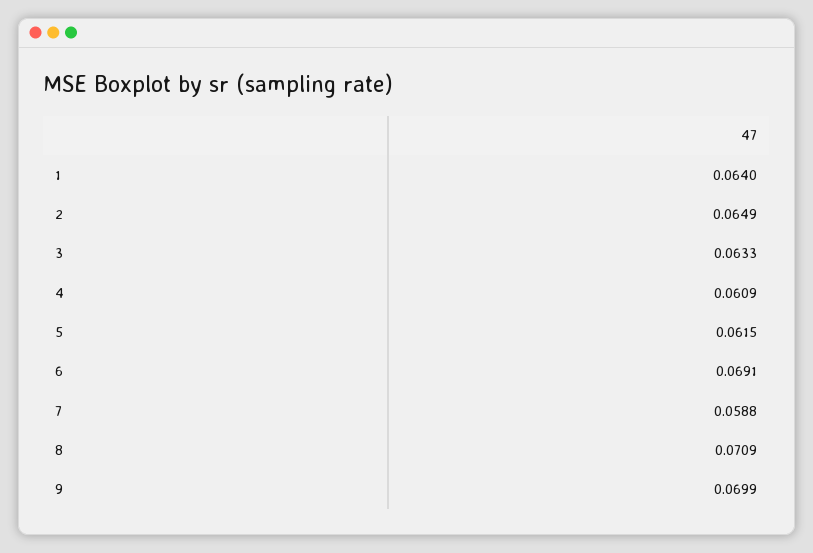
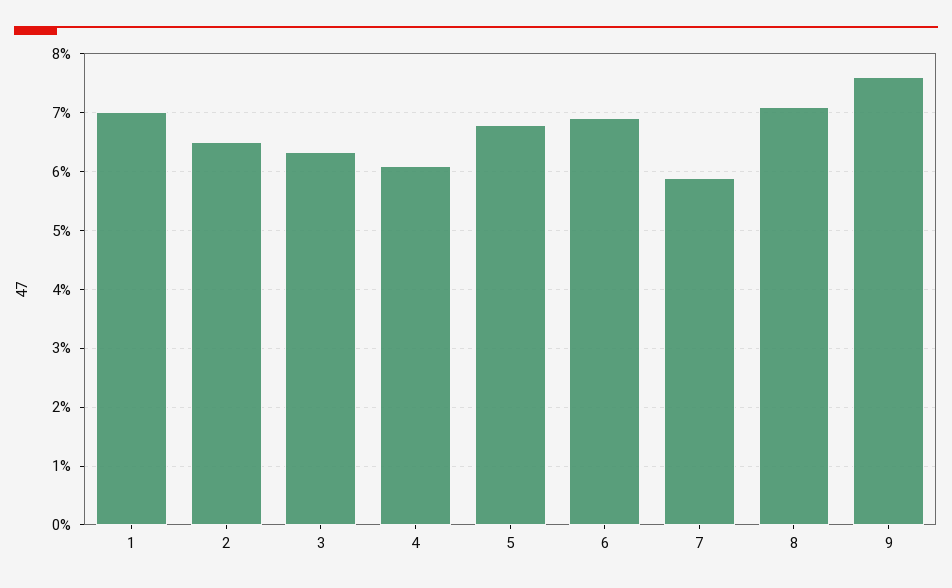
  {
-   "1": 0.064,
+   "1": 0.07,
    "2": 0.0649,
    "3": 0.0633,
    "4": 0.0609,
-   "5": 0.0615,
+   "5": 0.068,
    "6": 0.0691,
    "7": 0.0588,
    "8": 0.0709,
-   "9": 0.0699
+   "9": 0.076
  }

